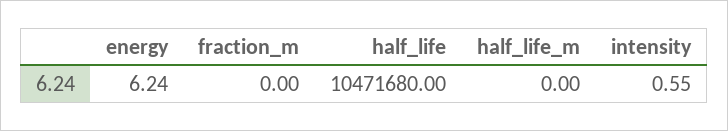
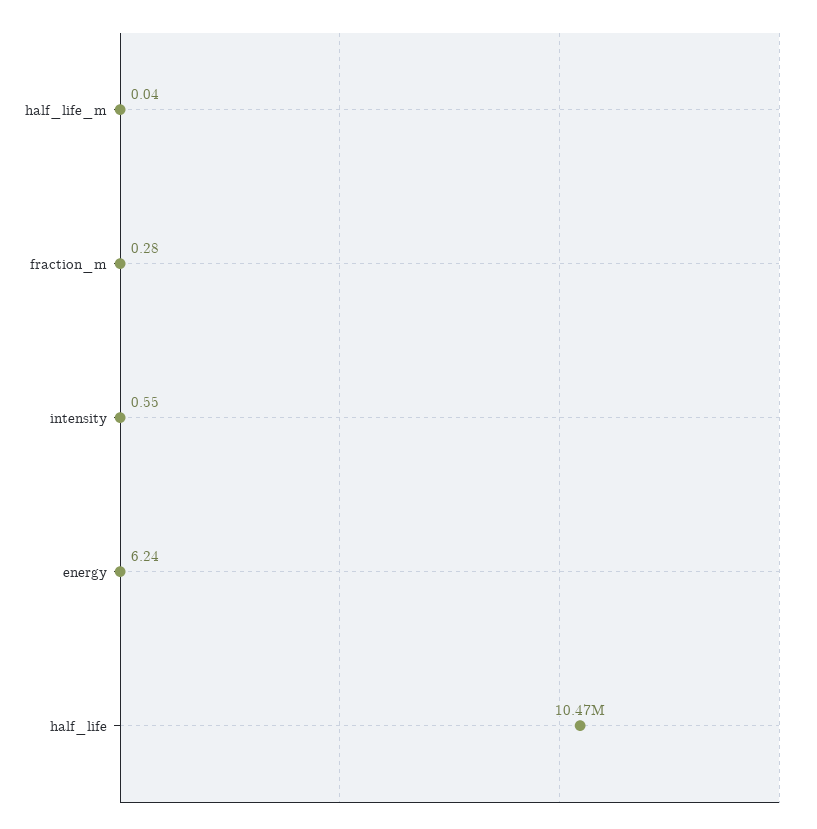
  {
    "energy": 6.24,
-   "fraction_m": 0,
+   "fraction_m": 0.28,
    "half_life": 10471680,
-   "half_life_m": 0,
+   "half_life_m": 0.04,
    "intensity": 0.55
  }

